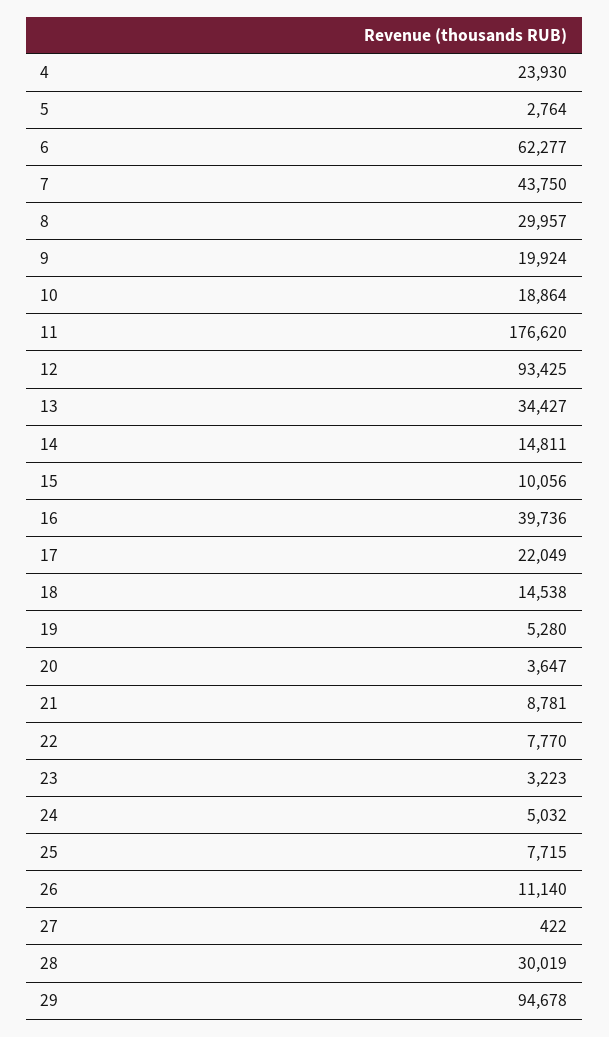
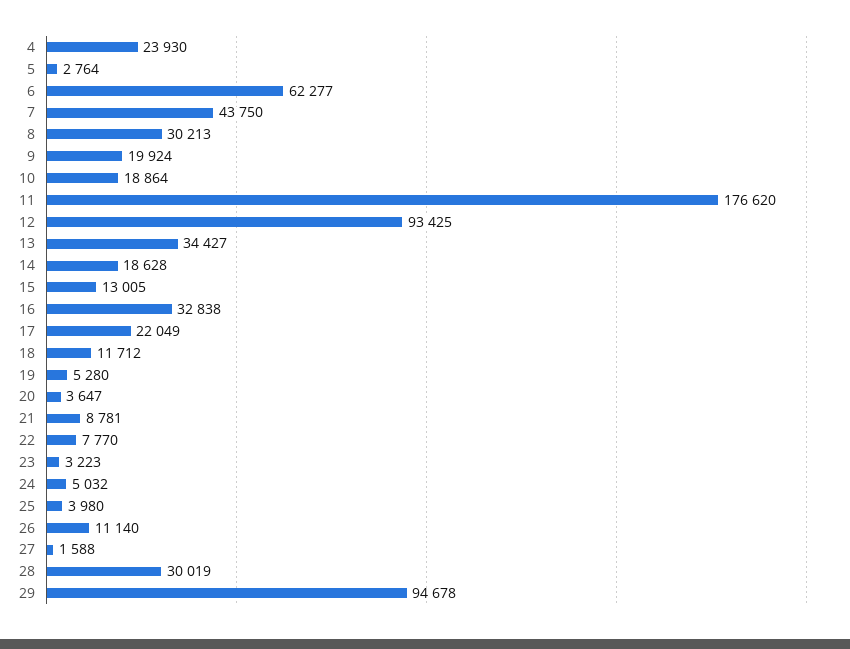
  {
    "4": 23930,
    "5": 2764,
    "6": 62277,
    "7": 43750,
-   "8": 29957,
+   "8": 30213,
    "9": 19924,
    "10": 18864,
    "11": 176620,
    "12": 93425,
    "13": 34427,
-   "14": 14811,
+   "14": 18628,
-   "15": 10056,
+   "15": 13005,
-   "16": 39736,
+   "16": 32838,
    "17": 22049,
-   "18": 14538,
+   "18": 11712,
    "19": 5280,
    "20": 3647,
    "21": 8781,
    "22": 7770,
    "23": 3223,
    "24": 5032,
-   "25": 7715,
+   "25": 3980,
    "26": 11140,
-   "27": 422,
+   "27": 1588,
    "28": 30019,
    "29": 94678
  }

